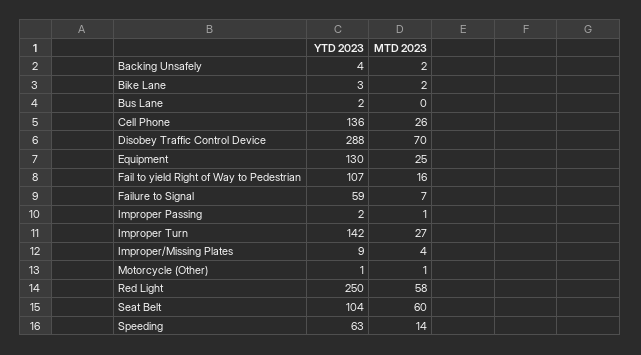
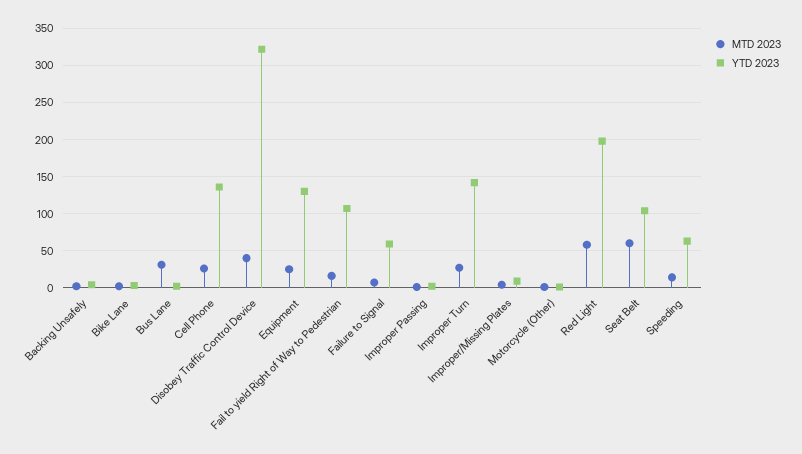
  {
    "YTD 2023": {
      "Backing Unsafely": 4,
      "Bike Lane": 3,
      "Bus Lane": 2,
      "Cell Phone": 136,
-     "Disobey Traffic Control Device": 288,
+     "Disobey Traffic Control Device": 320,
      "Equipment": 130,
      "Fail to yield Right of Way to Pedestrian": 107,
      "Failure to Signal": 59,
      "Improper Passing": 2,
      "Improper Turn": 142,
      "Improper/Missing Plates": 9,
      "Motorcycle (Other)": 1,
-     "Red Light": 250,
+     "Red Light": 200,
      "Seat Belt": 104,
      "Speeding": 63
    },
    "MTD 2023": {
      "Backing Unsafely": 2,
      "Bike Lane": 2,
-     "Bus Lane": 0,
+     "Bus Lane": 30,
      "Cell Phone": 26,
-     "Disobey Traffic Control Device": 70,
+     "Disobey Traffic Control Device": 40,
      "Equipment": 25,
      "Fail to yield Right of Way to Pedestrian": 16,
      "Failure to Signal": 7,
      "Improper Passing": 1,
      "Improper Turn": 27,
      "Improper/Missing Plates": 4,
      "Motorcycle (Other)": 1,
      "Red Light": 58,
      "Seat Belt": 60,
      "Speeding": 14
    }
  }

